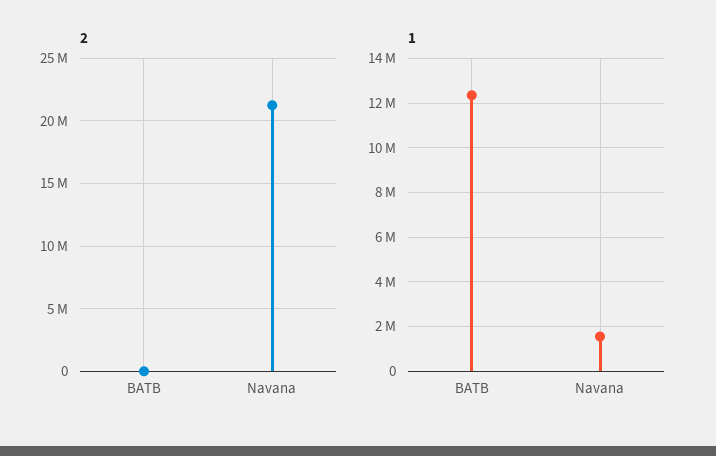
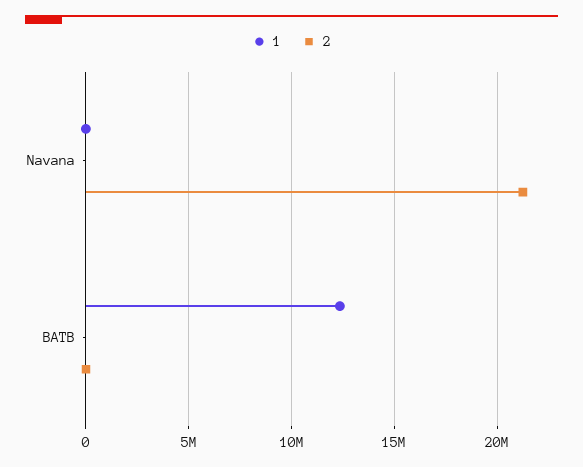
  {
    "2": {
      "BATB": 0,
      "Navana": 21000000
    },
    "1": {
      "BATB": 12500000,
-     "Navana": 1500000
+     "Navana": 0
    }
  }

